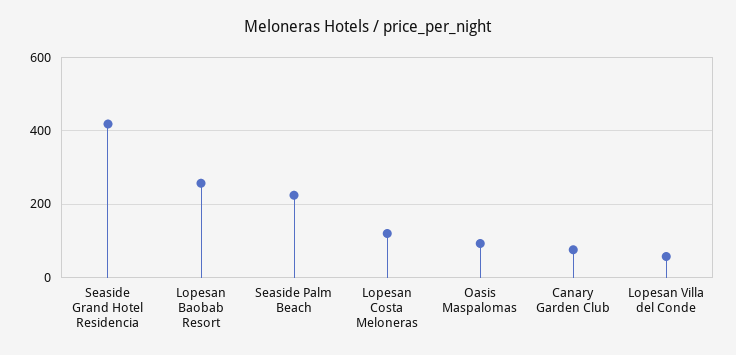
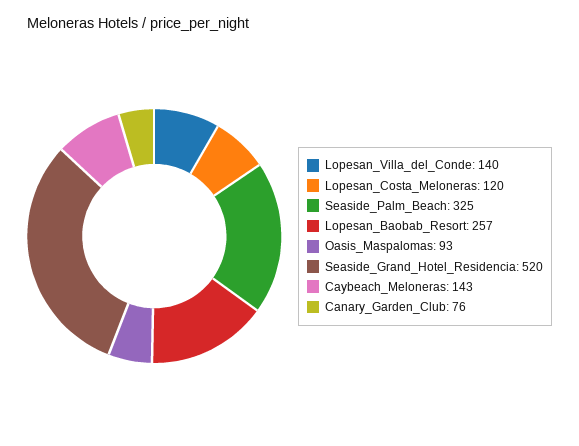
  {
-   "Seaside Grand Hotel Residencia": 420,
+   "Seaside Grand Hotel Residencia": 520,
    "Lopesan Baobab Resort": 257,
-   "Seaside Palm Beach": 220,
+   "Seaside Palm Beach": 325,
    "Lopesan Costa Meloneras": 120,
    "Oasis Maspalomas": 93,
    "Canary Garden Club": 76,
-   "Lopesan Villa del Conde": 60
+   "Lopesan Villa del Conde": 140,
+   "Caybeach_Meloneras": 143
  }

